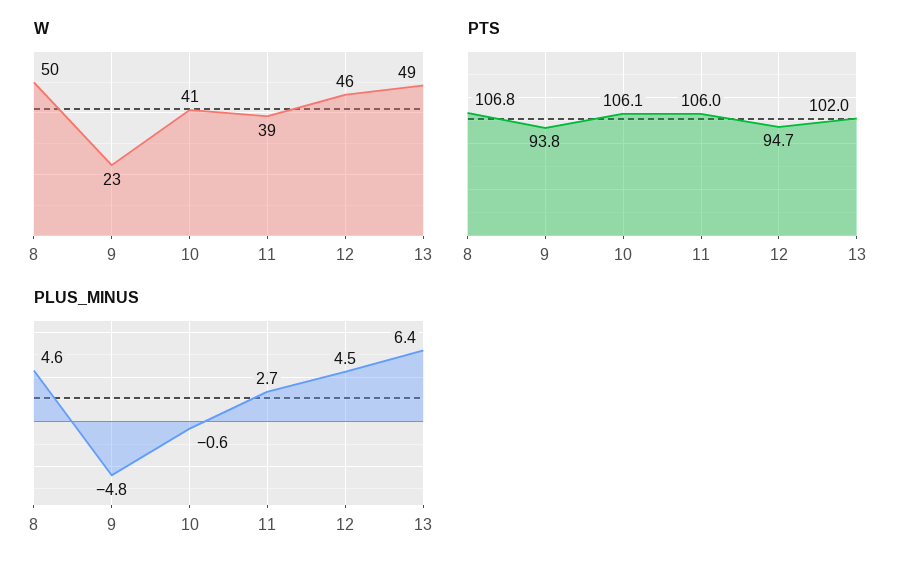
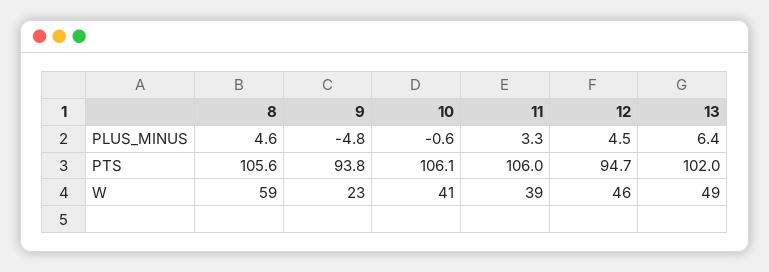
  {
    "W": {
-     "8": 50,
+     "8": 59,
      "9": 23,
      "10": 41,
      "11": 39,
      "12": 46,
      "13": 49
    },
    "PTS": {
-     "8": 106.8,
+     "8": 105.6,
      "9": 93.8,
      "10": 106.1,
      "11": 106,
      "12": 94.7,
      "13": 102
    },
    "PLUS_MINUS": {
      "8": 4.6,
      "9": -4.8,
      "10": -0.6,
-     "11": 2.7,
+     "11": 3.3,
      "12": 4.5,
      "13": 6.4
    }
  }

